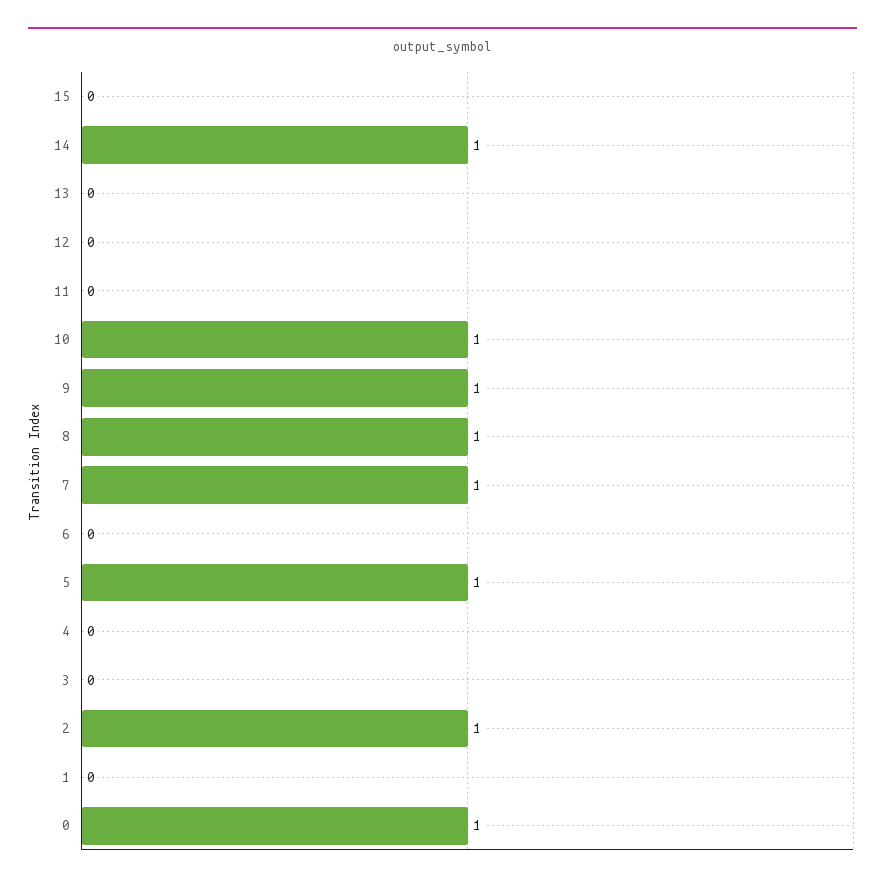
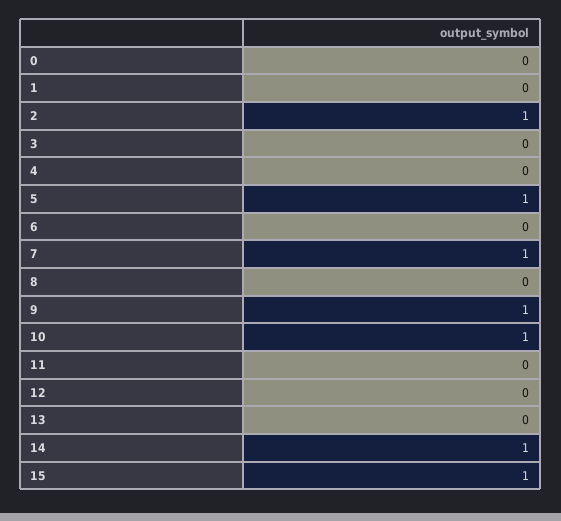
  {
-   "15": 0,
+   "15": 1,
    "14": 1,
    "13": 0,
    "12": 0,
    "11": 0,
    "10": 1,
    "9": 1,
-   "8": 1,
+   "8": 0,
    "7": 1,
    "6": 0,
    "5": 1,
    "4": 0,
    "3": 0,
    "2": 1,
    "1": 0,
-   "0": 1
+   "0": 0
  }

